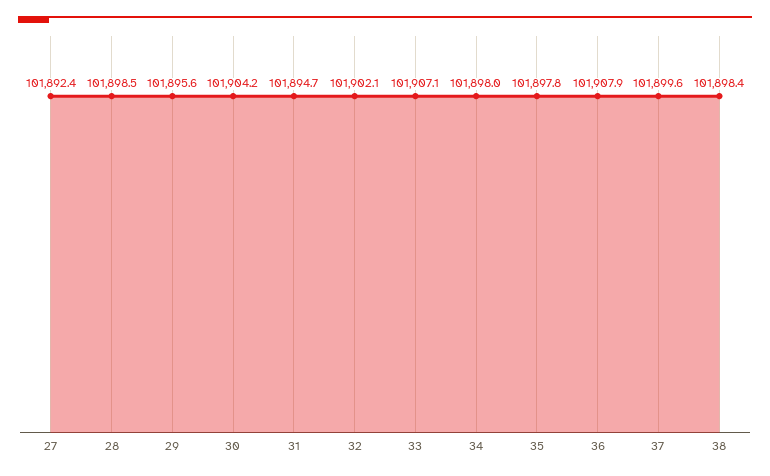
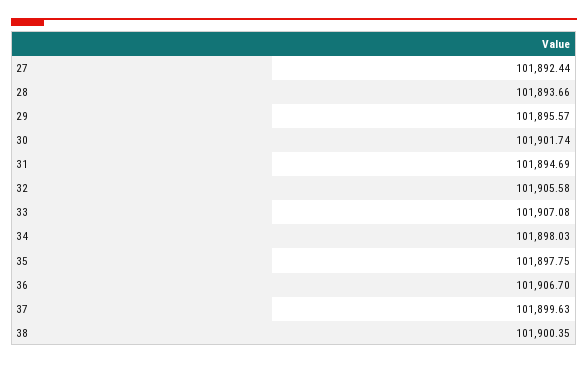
  {
    "27": 101892.44,
-   "28": 101898.5,
+   "28": 101893.66,
    "29": 101895.57,
-   "30": 101904.2,
+   "30": 101901.74,
    "31": 101894.69,
-   "32": 101902.1,
+   "32": 101905.58,
    "33": 101907.08,
    "34": 101898.03,
    "35": 101897.75,
-   "36": 101907.9,
+   "36": 101906.7,
    "37": 101899.63,
-   "38": 101898.4
+   "38": 101900.35
  }

